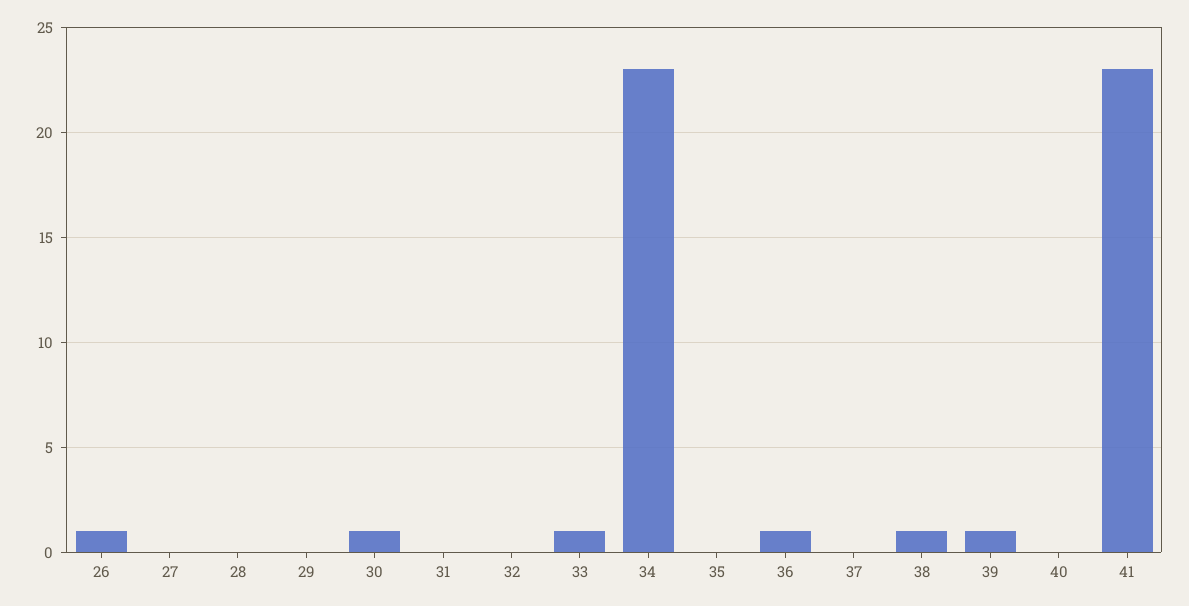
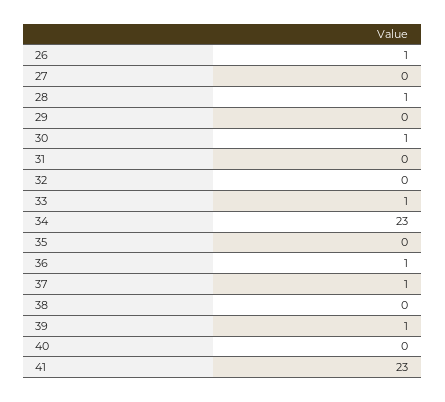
  {
    "26": 1,
    "27": 0,
-   "28": 0,
+   "28": 1,
    "29": 0,
    "30": 1,
    "31": 0,
    "32": 0,
    "33": 1,
    "34": 23,
    "35": 0,
    "36": 1,
-   "37": 0,
+   "37": 1,
-   "38": 1,
+   "38": 0,
    "39": 1,
    "40": 0,
    "41": 23
  }

